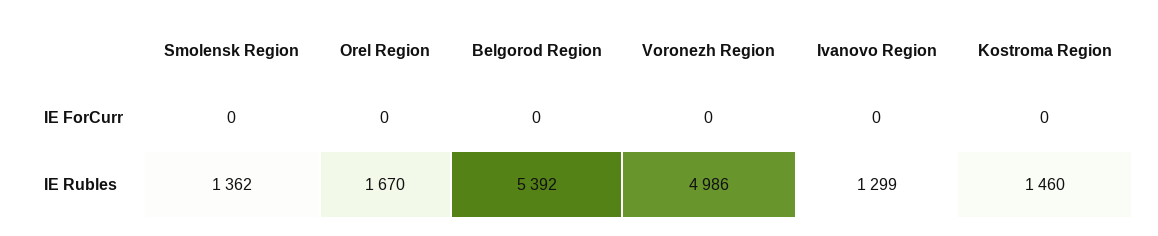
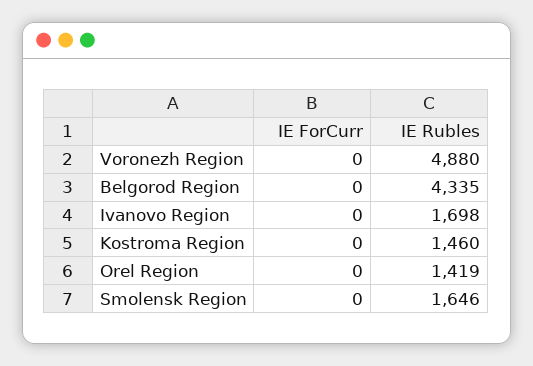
  {
    "Smolensk Region": {
      "IE ForCurr": 0,
-     "IE Rubles": 1362
+     "IE Rubles": 1646
    },
    "Orel Region": {
      "IE ForCurr": 0,
-     "IE Rubles": 1670
+     "IE Rubles": 1419
    },
    "Belgorod Region": {
      "IE ForCurr": 0,
-     "IE Rubles": 5392
+     "IE Rubles": 4335
    },
    "Voronezh Region": {
      "IE ForCurr": 0,
-     "IE Rubles": 4986
+     "IE Rubles": 4880
    },
    "Ivanovo Region": {
      "IE ForCurr": 0,
-     "IE Rubles": 1299
+     "IE Rubles": 1698
    },
    "Kostroma Region": {
      "IE ForCurr": 0,
      "IE Rubles": 1460
    }
  }

